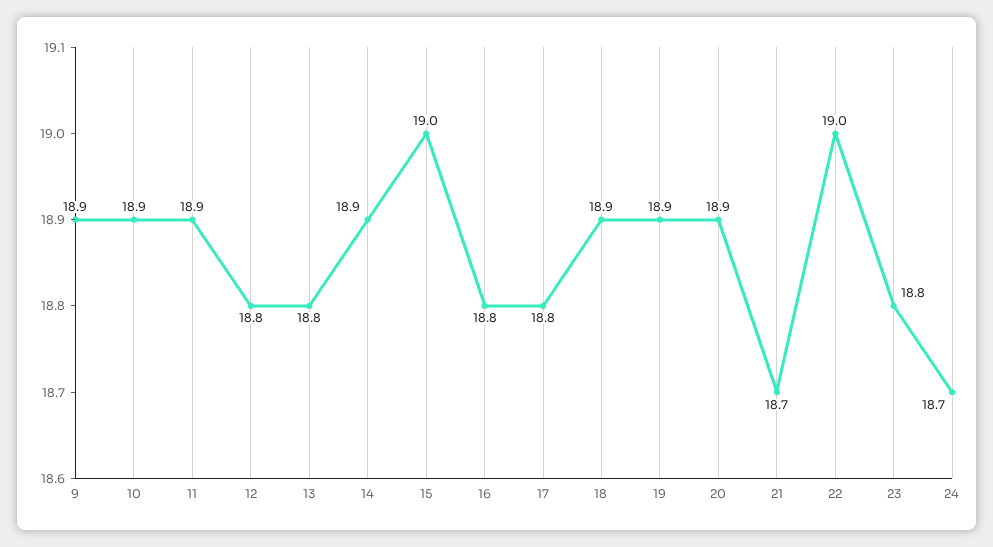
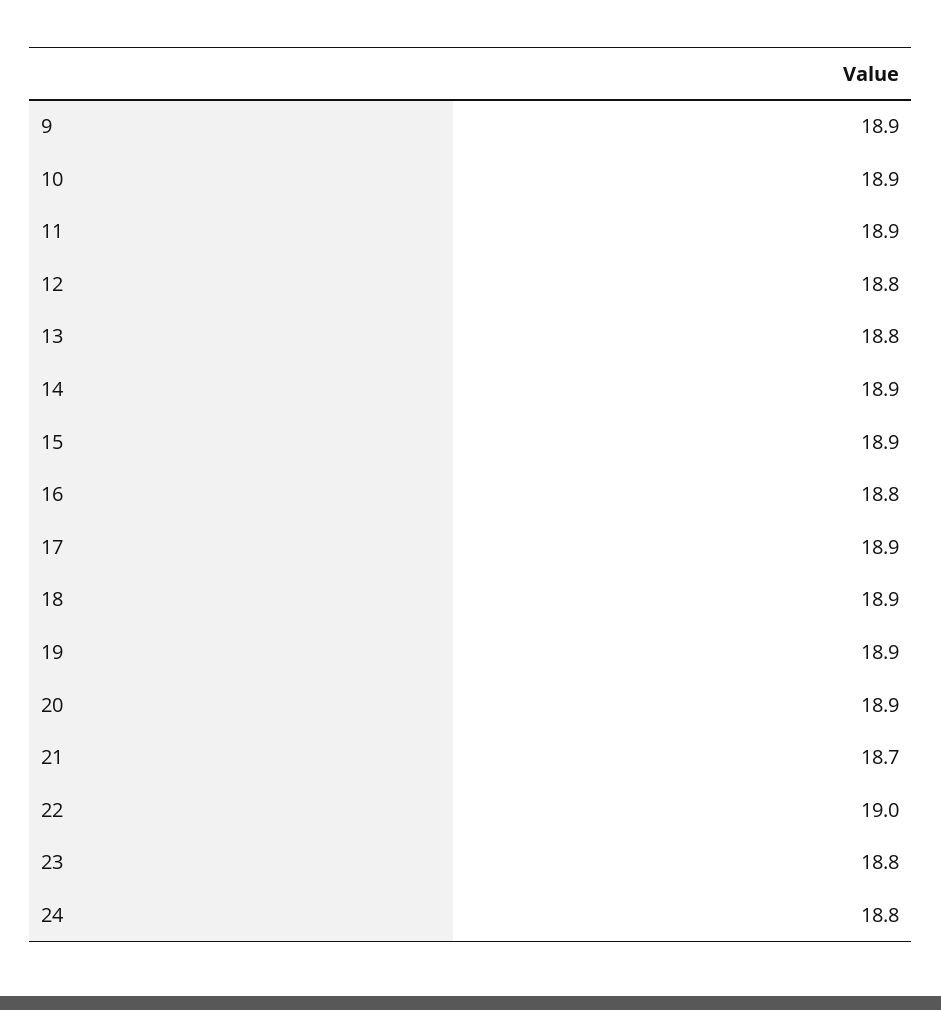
  {
    "9": 18.9,
    "10": 18.9,
    "11": 18.9,
    "12": 18.8,
    "13": 18.8,
    "14": 18.9,
-   "15": 19,
+   "15": 18.9,
    "16": 18.8,
-   "17": 18.8,
+   "17": 18.9,
    "18": 18.9,
    "19": 18.9,
    "20": 18.9,
    "21": 18.7,
    "22": 19,
    "23": 18.8,
-   "24": 18.7
+   "24": 18.8
  }

